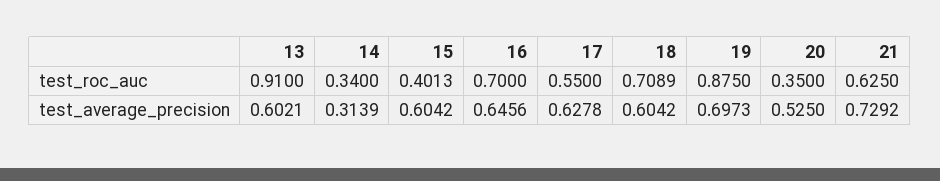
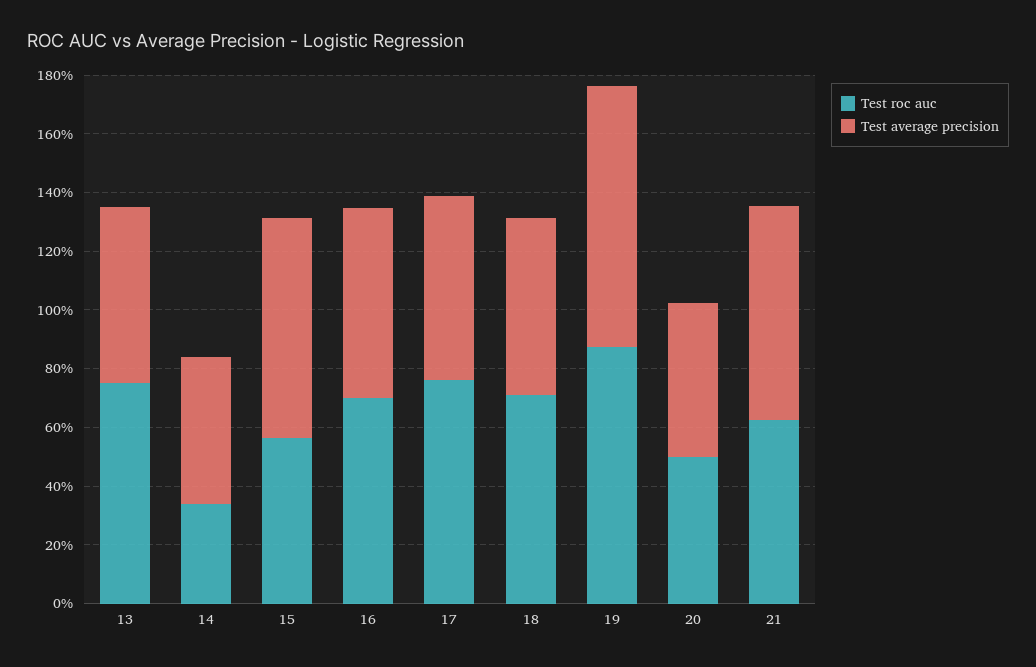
  {
    "test_roc_auc": {
-     "13": 0.91,
+     "13": 0.75,
      "14": 0.34,
-     "15": 0.4013,
+     "15": 0.55,
      "16": 0.7,
-     "17": 0.55,
+     "17": 0.75,
      "18": 0.7089,
      "19": 0.875,
-     "20": 0.35,
+     "20": 0.5,
      "21": 0.625
    },
    "test_average_precision": {
      "13": 0.6021,
-     "14": 0.3139,
+     "14": 0.5,
-     "15": 0.6042,
+     "15": 0.75,
      "16": 0.6456,
      "17": 0.6278,
      "18": 0.6042,
-     "19": 0.6973,
+     "19": 0.9,
      "20": 0.525,
      "21": 0.7292
    }
  }

